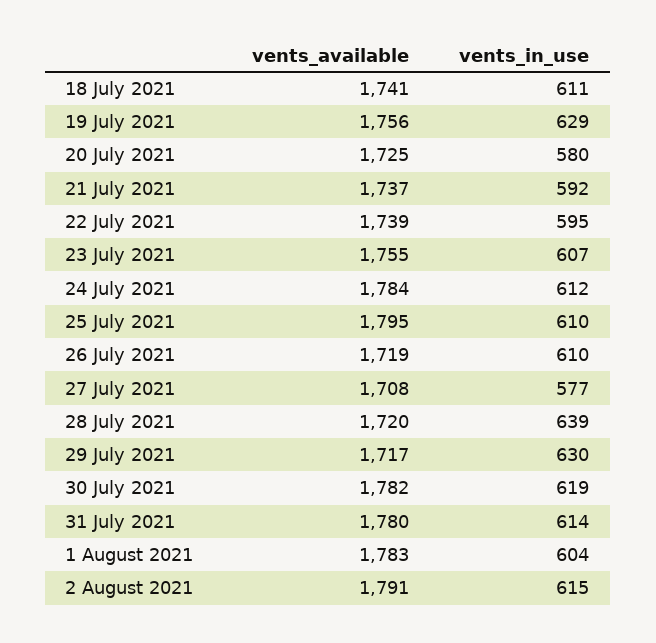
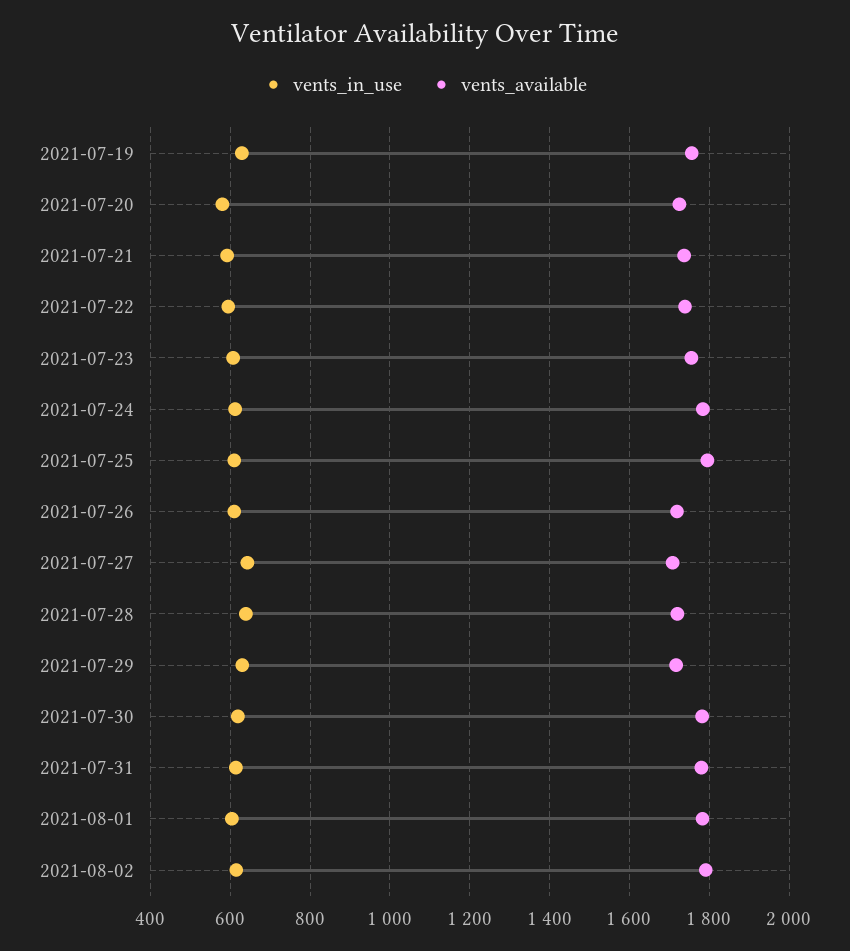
  {
    "vents_available": {
-     "18 July 2021": 1741,
      "19 July 2021": 1756,
      "20 July 2021": 1725,
      "21 July 2021": 1737,
      "22 July 2021": 1739,
      "23 July 2021": 1755,
      "24 July 2021": 1784,
      "25 July 2021": 1795,
      "26 July 2021": 1719,
      "27 July 2021": 1708,
      "28 July 2021": 1720,
      "29 July 2021": 1717,
      "30 July 2021": 1782,
      "31 July 2021": 1780,
      "1 August 2021": 1783,
      "2 August 2021": 1791
    },
    "vents_in_use": {
-     "18 July 2021": 611,
      "19 July 2021": 629,
      "20 July 2021": 580,
      "21 July 2021": 592,
      "22 July 2021": 595,
      "23 July 2021": 607,
      "24 July 2021": 612,
      "25 July 2021": 610,
      "26 July 2021": 610,
-     "27 July 2021": 577,
+     "27 July 2021": 640,
      "28 July 2021": 639,
      "29 July 2021": 630,
      "30 July 2021": 619,
      "31 July 2021": 614,
      "1 August 2021": 604,
      "2 August 2021": 615
    }
  }

